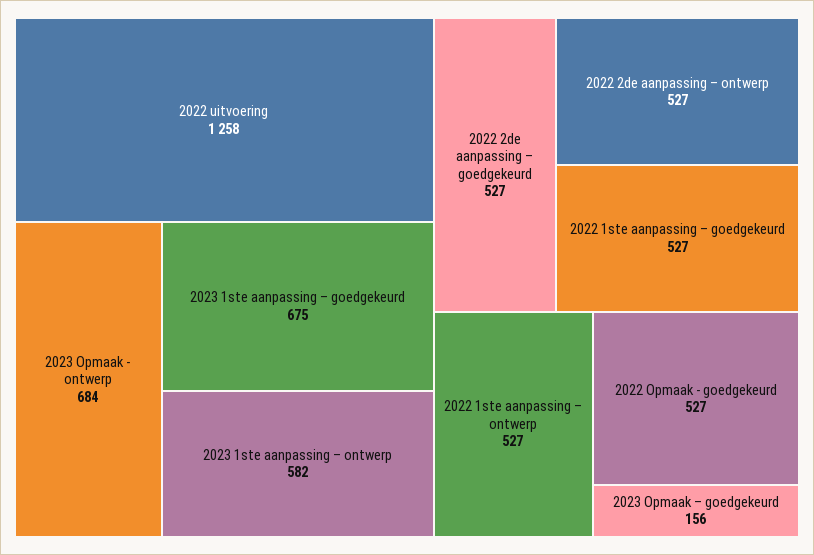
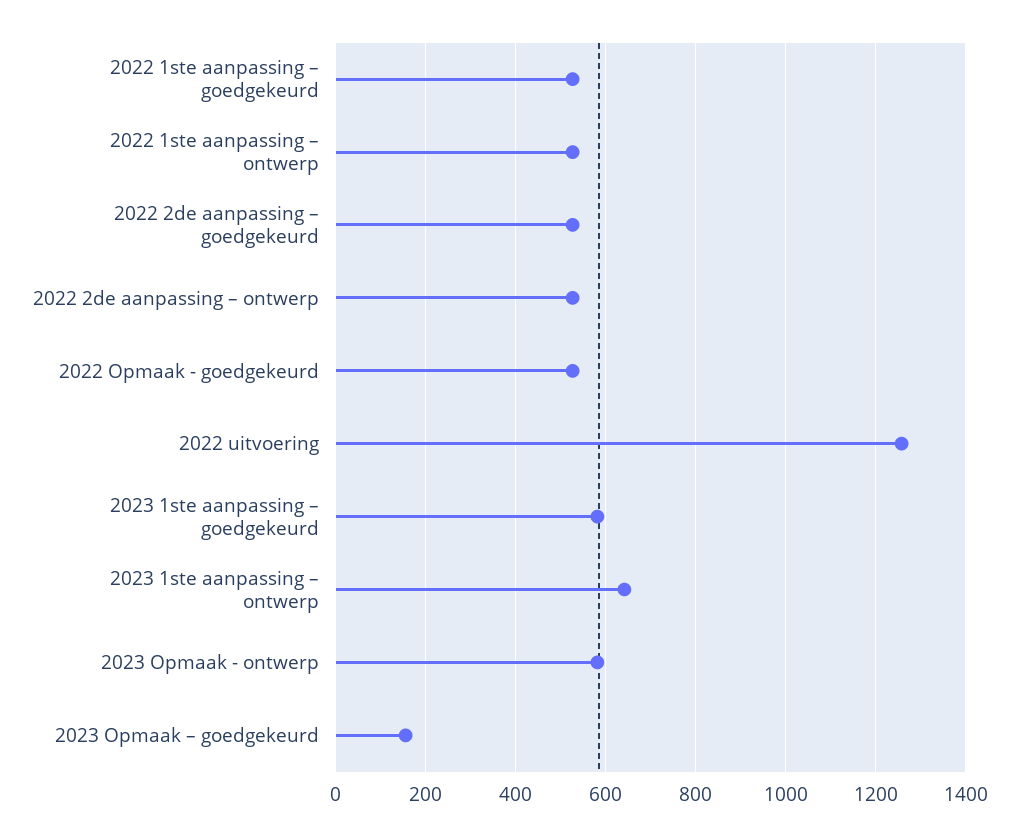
  {
    "2022 uitvoering": 1258,
-   "2023 Opmaak - ontwerp": 684,
+   "2023 Opmaak - ontwerp": 580,
-   "2023 1ste aanpassing – goedgekeurd": 675,
+   "2023 1ste aanpassing – goedgekeurd": 580,
-   "2023 1ste aanpassing – ontwerp": 582,
+   "2023 1ste aanpassing – ontwerp": 640,
    "2022 2de aanpassing – goedgekeurd": 527,
    "2022 2de aanpassing – ontwerp": 527,
    "2022 1ste aanpassing – goedgekeurd": 527,
    "2022 1ste aanpassing – ontwerp": 527,
    "2022 Opmaak - goedgekeurd": 527,
    "2023 Opmaak – goedgekeurd": 156
  }

